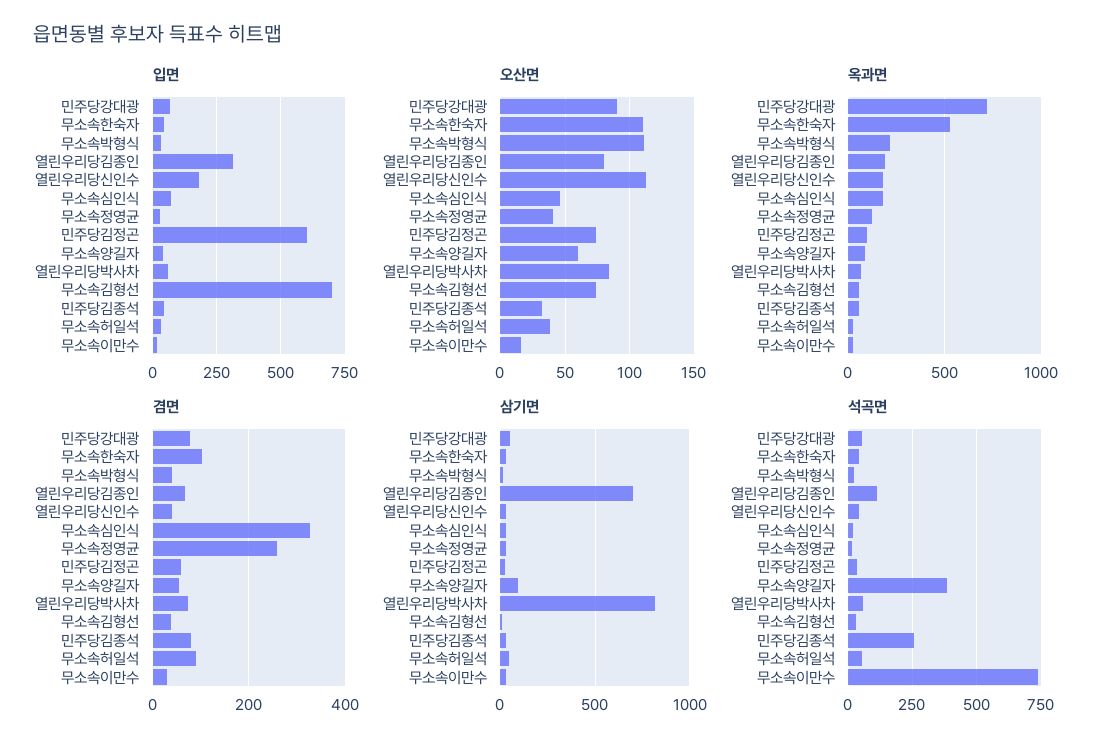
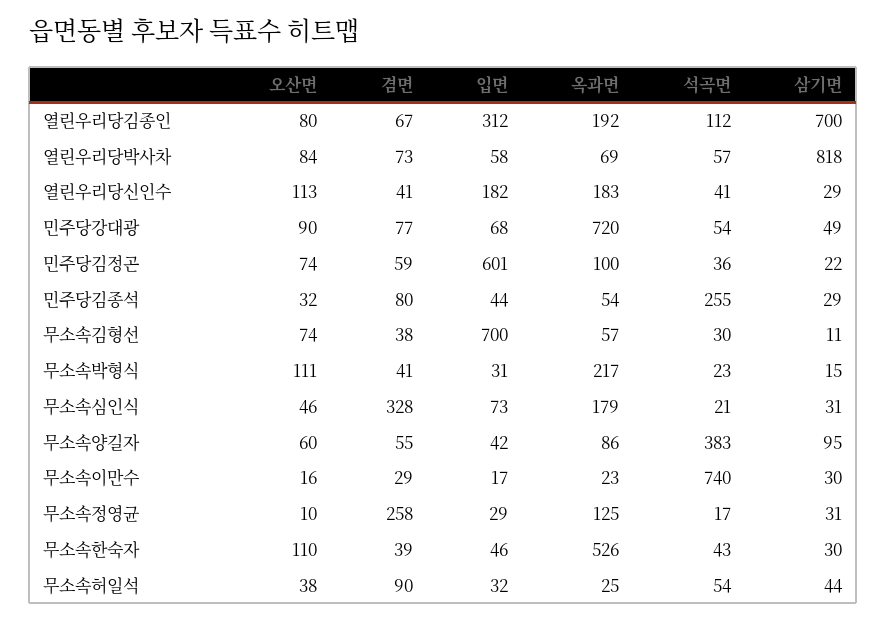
  {
    "입면": {
      "민주당강대광": 68,
      "무소속한숙자": 46,
      "무소속박형식": 31,
      "열린우리당김종인": 312,
      "열린우리당신인수": 182,
      "무소속심인식": 73,
      "무소속정영균": 29,
      "민주당김정곤": 601,
      "무소속양길자": 42,
      "열린우리당박사차": 58,
      "무소속김형선": 700,
      "민주당김종석": 44,
      "무소속허일석": 32,
      "무소속이만수": 17
    },
    "오산면": {
      "민주당강대광": 90,
      "무소속한숙자": 110,
      "무소속박형식": 111,
      "열린우리당김종인": 80,
      "열린우리당신인수": 113,
      "무소속심인식": 46,
-     "무소속정영균": 40,
+     "무소속정영균": 10,
      "민주당김정곤": 74,
      "무소속양길자": 60,
      "열린우리당박사차": 84,
      "무소속김형선": 74,
      "민주당김종석": 32,
      "무소속허일석": 38,
      "무소속이만수": 16
    },
    "옥과면": {
      "민주당강대광": 720,
      "무소속한숙자": 526,
      "무소속박형식": 217,
      "열린우리당김종인": 192,
      "열린우리당신인수": 183,
      "무소속심인식": 179,
      "무소속정영균": 125,
      "민주당김정곤": 100,
      "무소속양길자": 86,
      "열린우리당박사차": 69,
      "무소속김형선": 57,
      "민주당김종석": 54,
      "무소속허일석": 25,
      "무소속이만수": 23
    },
    "겸면": {
      "민주당강대광": 77,
-     "무소속한숙자": 100,
+     "무소속한숙자": 39,
      "무소속박형식": 41,
      "열린우리당김종인": 67,
      "열린우리당신인수": 41,
      "무소속심인식": 328,
      "무소속정영균": 258,
      "민주당김정곤": 59,
      "무소속양길자": 55,
      "열린우리당박사차": 73,
      "무소속김형선": 38,
      "민주당김종석": 80,
      "무소속허일석": 90,
      "무소속이만수": 29
    },
    "삼기면": {
      "민주당강대광": 49,
      "무소속한숙자": 30,
      "무소속박형식": 15,
      "열린우리당김종인": 700,
      "열린우리당신인수": 29,
      "무소속심인식": 31,
      "무소속정영균": 31,
      "민주당김정곤": 22,
      "무소속양길자": 95,
      "열린우리당박사차": 818,
      "무소속김형선": 11,
      "민주당김종석": 29,
      "무소속허일석": 44,
      "무소속이만수": 30
    },
    "석곡면": {
      "민주당강대광": 54,
      "무소속한숙자": 43,
      "무소속박형식": 23,
      "열린우리당김종인": 112,
      "열린우리당신인수": 41,
      "무소속심인식": 21,
      "무소속정영균": 17,
      "민주당김정곤": 36,
      "무소속양길자": 383,
      "열린우리당박사차": 57,
      "무소속김형선": 30,
      "민주당김종석": 255,
      "무소속허일석": 54,
      "무소속이만수": 740
    }
  }

